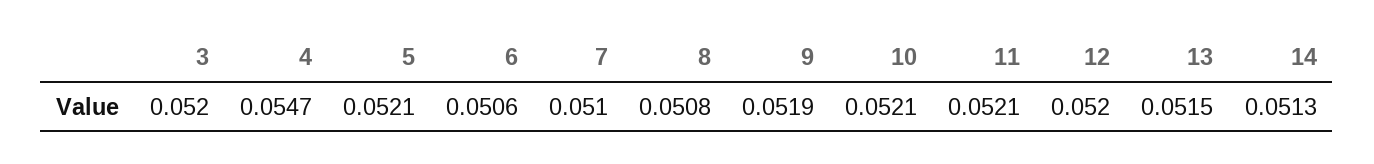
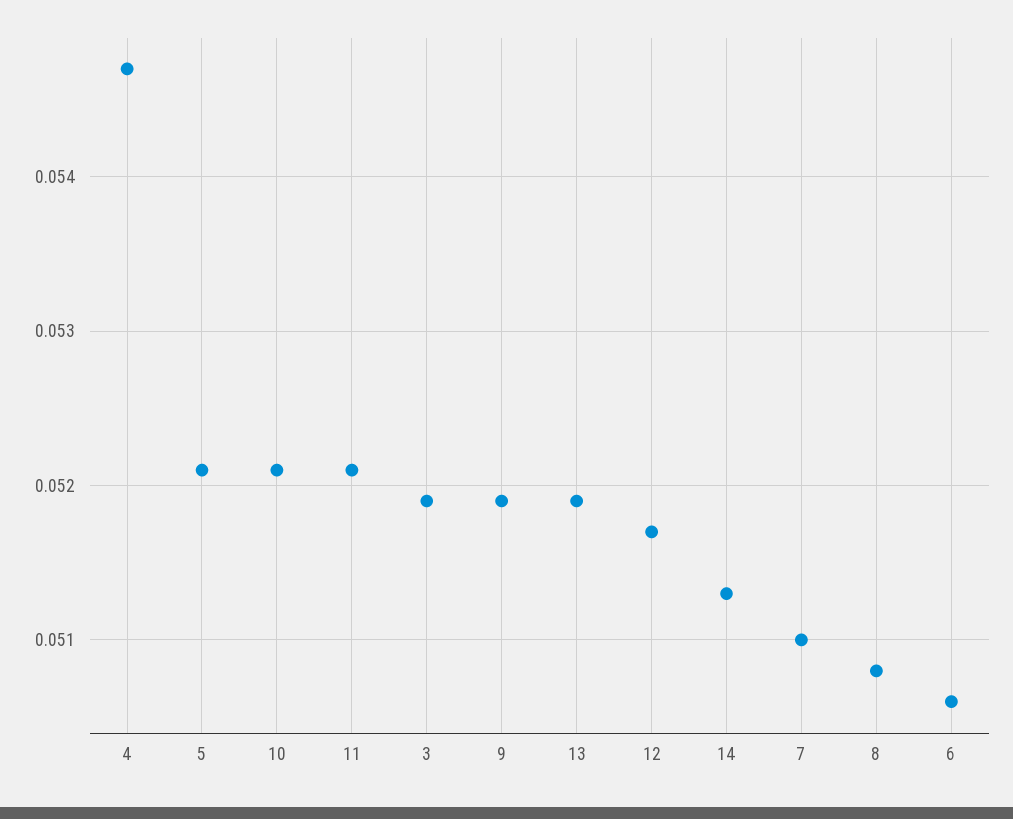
  {
-   "3": 0.052,
+   "3": 0.0519,
    "4": 0.0547,
    "5": 0.0521,
    "6": 0.0506,
    "7": 0.051,
    "8": 0.0508,
    "9": 0.0519,
    "10": 0.0521,
    "11": 0.0521,
-   "12": 0.052,
+   "12": 0.0517,
-   "13": 0.0515,
+   "13": 0.0519,
    "14": 0.0513
  }

